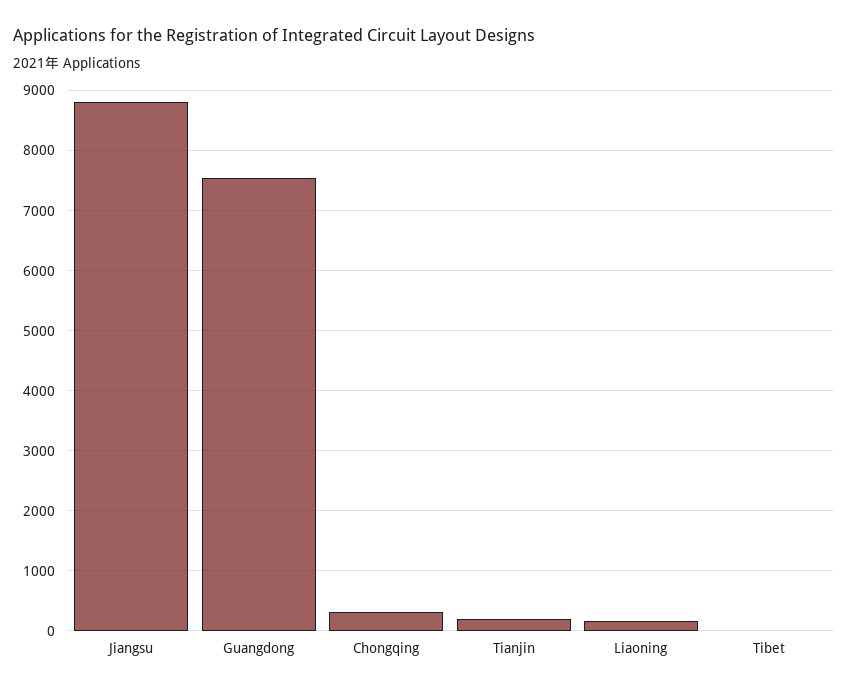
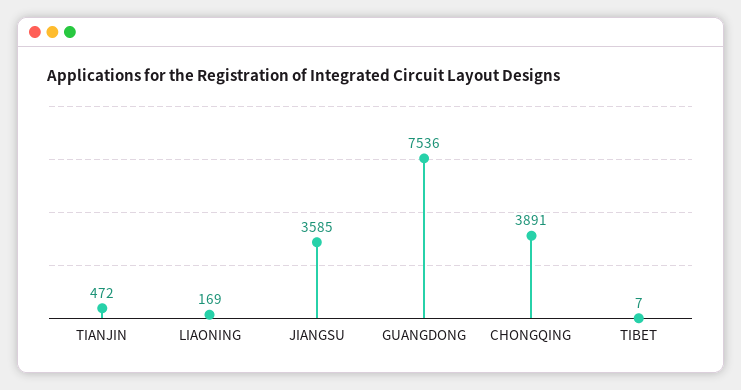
  {
-   "Jiangsu": 8800,
+   "Jiangsu": 3585,
    "Guangdong": 7536,
-   "Chongqing": 300,
+   "Chongqing": 3891,
-   "Tianjin": 200,
+   "Tianjin": 472,
    "Liaoning": 169,
    "Tibet": 7
  }

